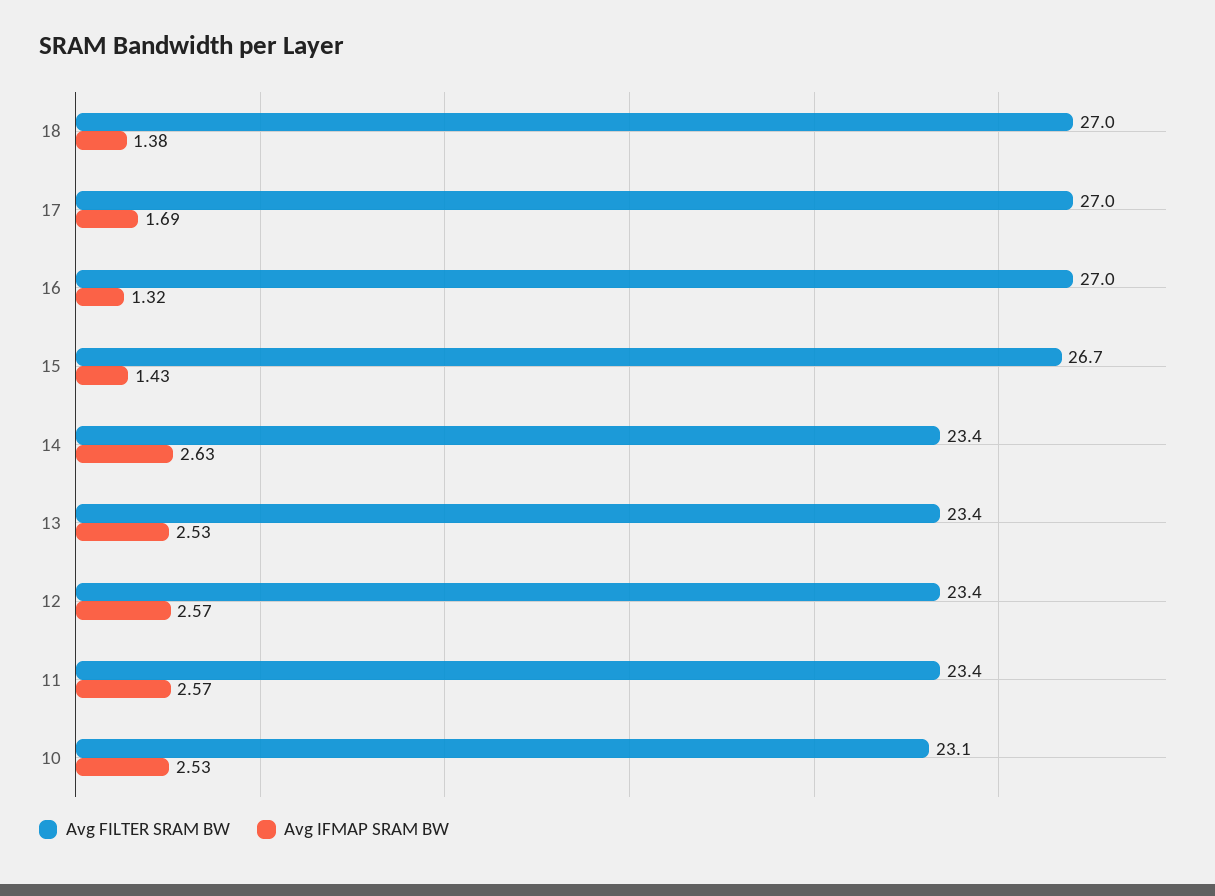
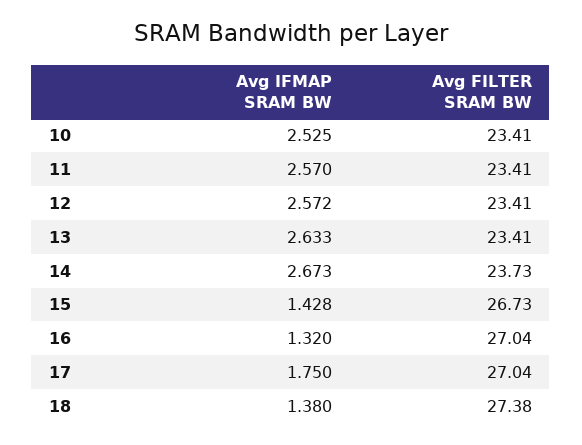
  {
    "Avg FILTER SRAM BW": {
-     "18": 27,
+     "18": 27.38,
      "17": 27.04,
      "16": 27.04,
      "15": 26.73,
-     "14": 23.4,
+     "14": 23.73,
      "13": 23.41,
      "12": 23.41,
      "11": 23.41,
-     "10": 23.1
+     "10": 23.41
    },
    "Avg IFMAP SRAM BW": {
      "18": 1.38,
-     "17": 1.69,
+     "17": 1.75,
      "16": 1.32,
      "15": 1.428,
-     "14": 2.63,
+     "14": 2.673,
-     "13": 2.53,
+     "13": 2.633,
      "12": 2.572,
      "11": 2.57,
      "10": 2.525
    }
  }

